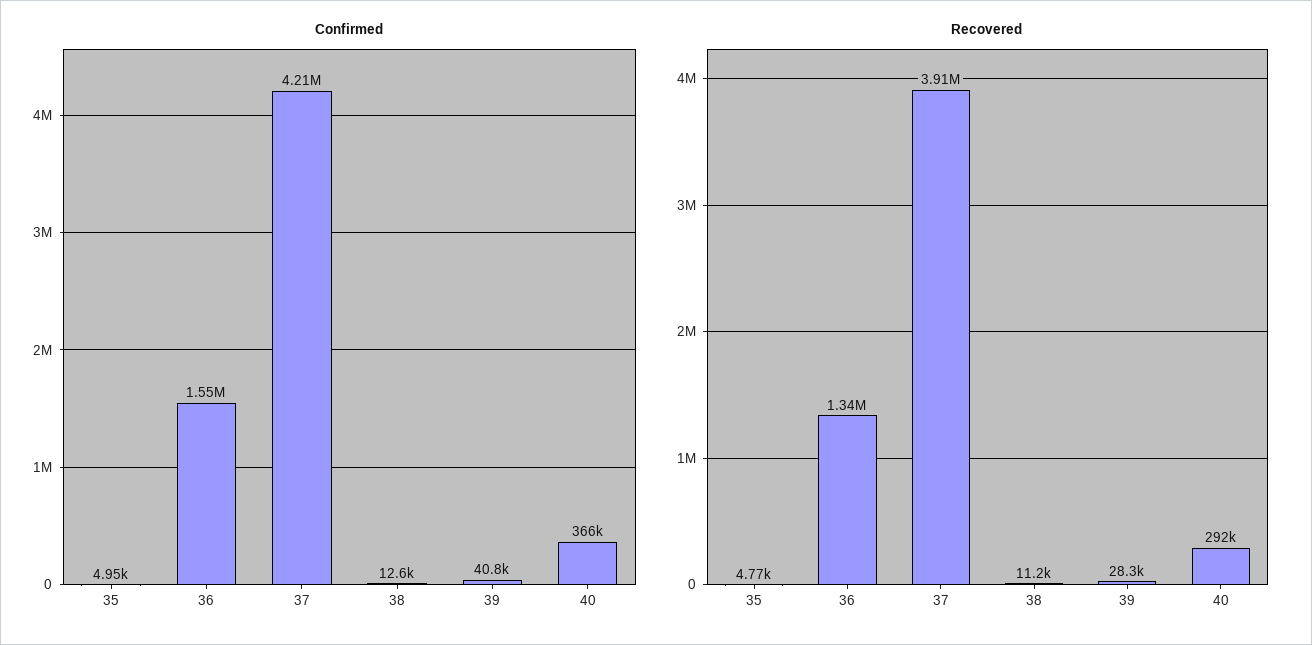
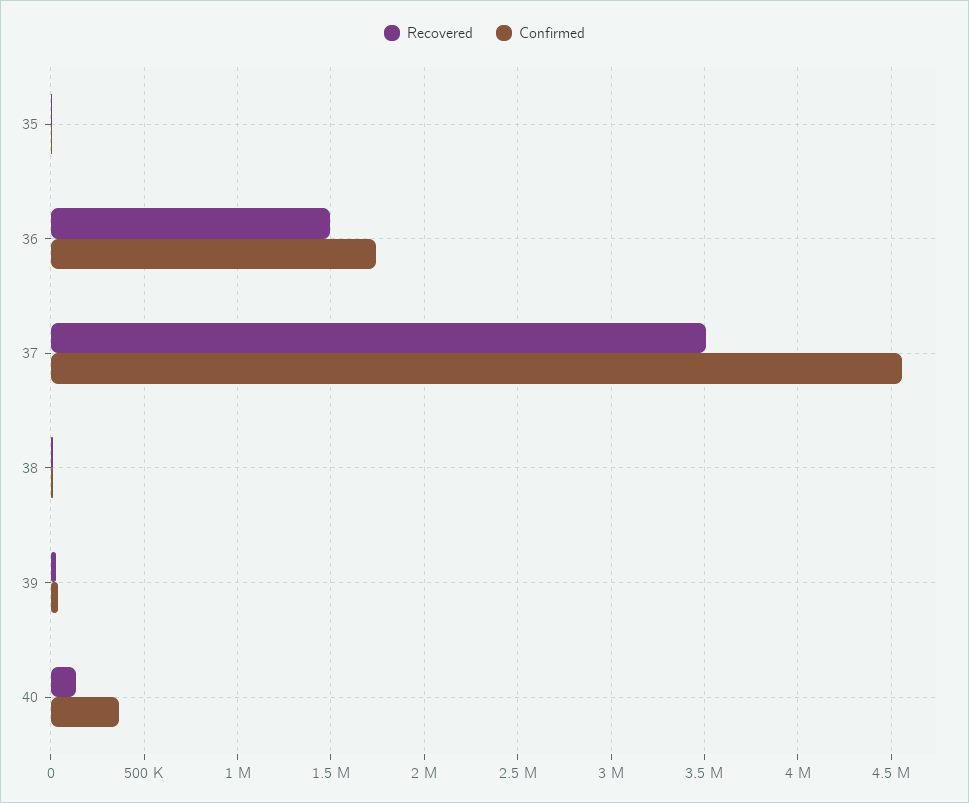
  {
    "Confirmed": {
      "35": 4950,
-     "36": 1550000,
+     "36": 1750000,
-     "37": 4210000,
+     "37": 4550000,
      "38": 12600,
      "39": 40800,
      "40": 366000
    },
    "Recovered": {
      "35": 4770,
-     "36": 1340000,
+     "36": 1500000,
-     "37": 3910000,
+     "37": 3500000,
      "38": 11200,
      "39": 28300,
-     "40": 292000
+     "40": 150000
    }
  }

